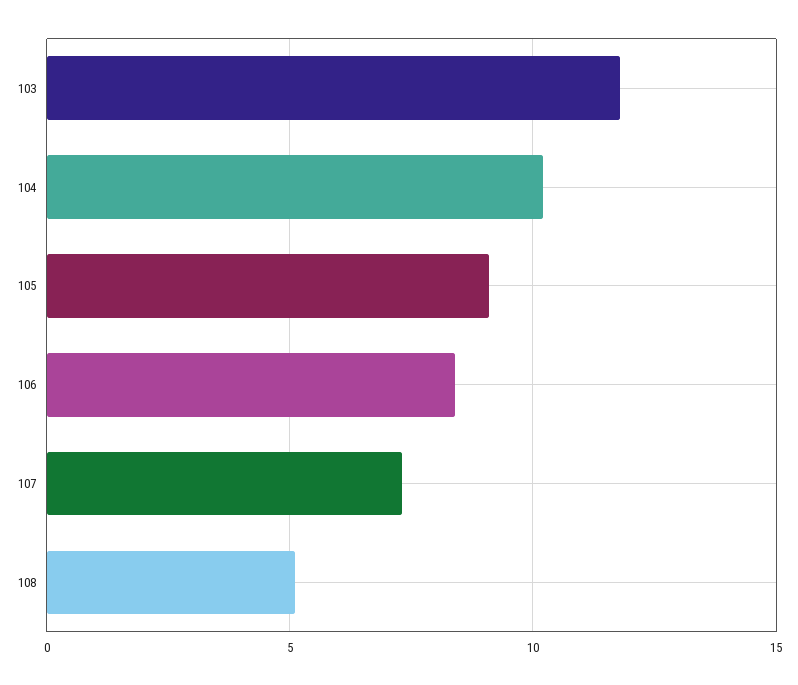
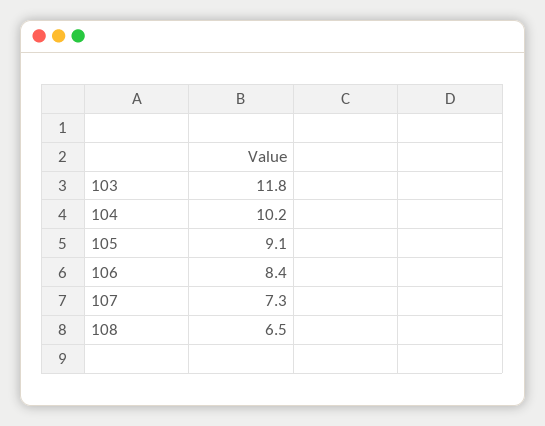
  {
    "103": 11.8,
    "104": 10.2,
    "105": 9.1,
    "106": 8.4,
    "107": 7.3,
-   "108": 5
+   "108": 6.5
  }

